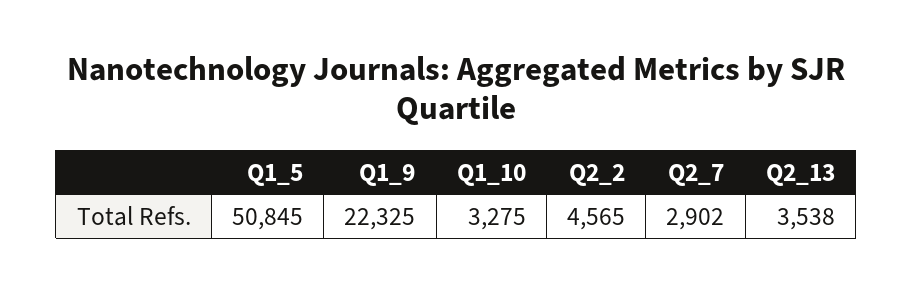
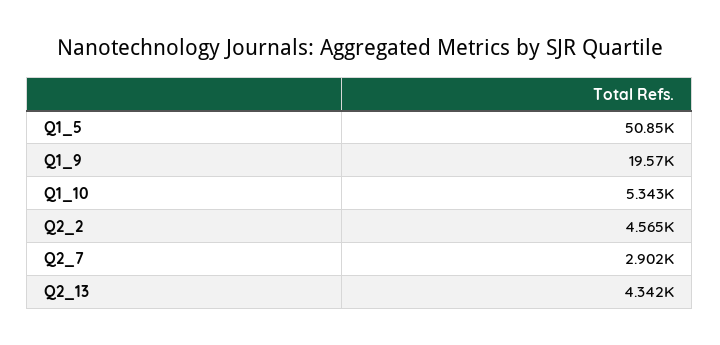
  {
    "Q1_5": 50845,
-   "Q1_9": 22325,
+   "Q1_9": 19570,
-   "Q1_10": 3275,
+   "Q1_10": 5343,
    "Q2_2": 4565,
    "Q2_7": 2902,
-   "Q2_13": 3538
+   "Q2_13": 4342
  }

